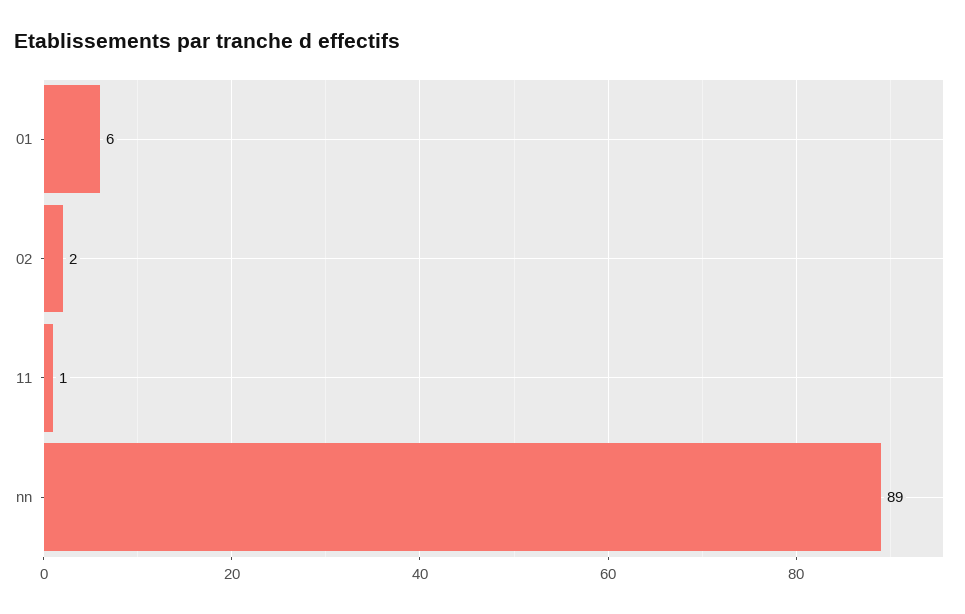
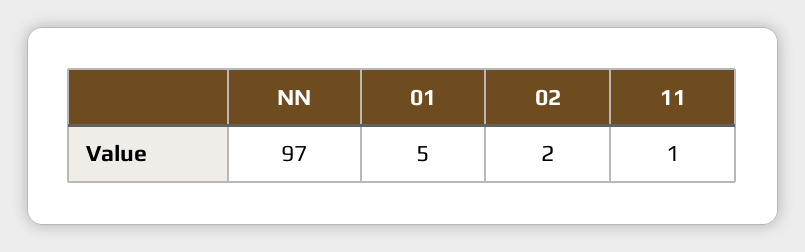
  {
-   "01": 6,
+   "01": 5,
    "02": 2,
    "11": 1,
-   "nn": 89
+   "nn": 97
  }

